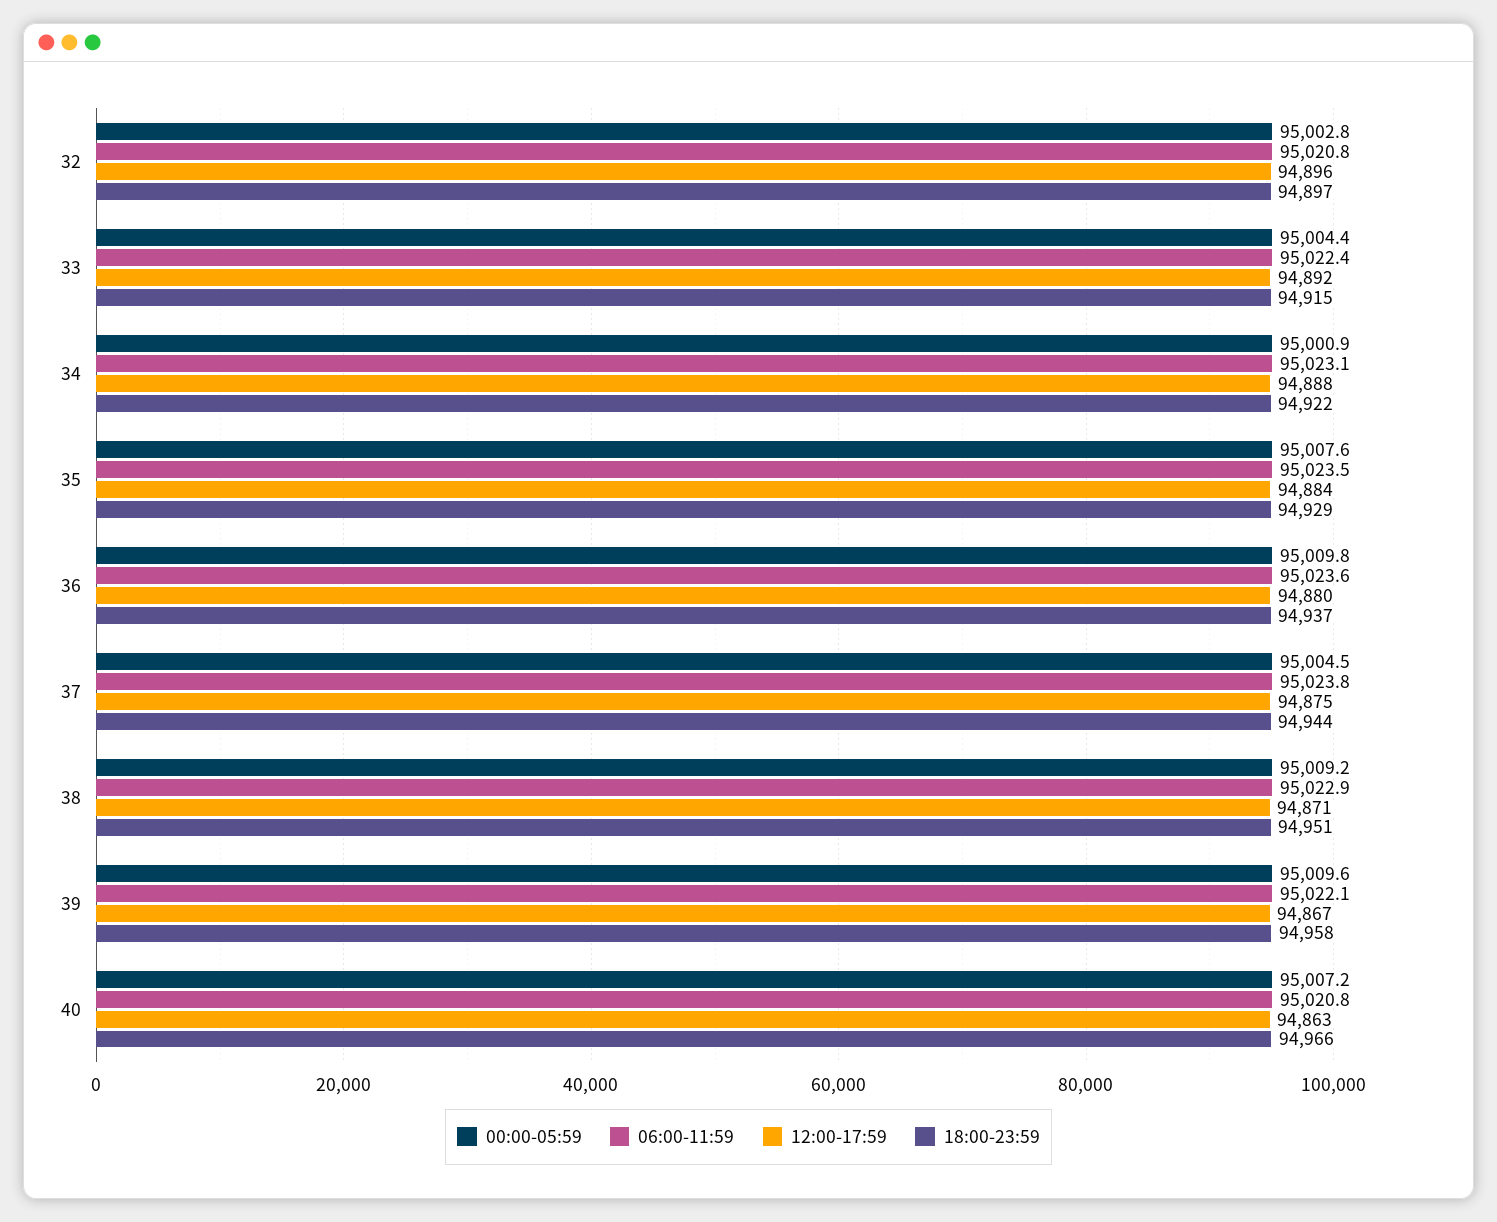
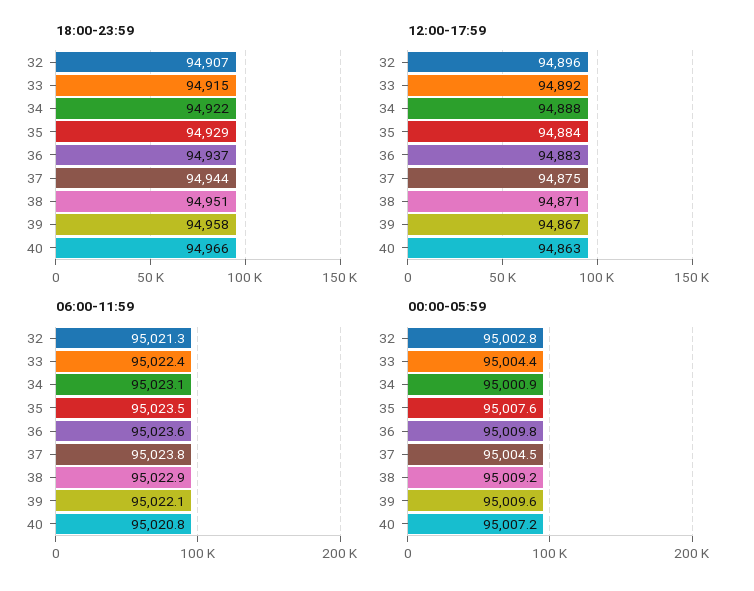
  {
    "00:00-05:59": {
      "32": 95002.8,
      "33": 95004.4,
      "34": 95000.9,
      "35": 95007.6,
      "36": 95009.8,
      "37": 95004.5,
      "38": 95009.2,
      "39": 95009.6,
      "40": 95007.2
    },
    "06:00-11:59": {
-     "32": 95020.8,
+     "32": 95021.3,
      "33": 95022.4,
      "34": 95023.1,
      "35": 95023.5,
      "36": 95023.6,
      "37": 95023.8,
      "38": 95022.9,
      "39": 95022.1,
      "40": 95020.8
    },
    "12:00-17:59": {
      "32": 94896,
      "33": 94892,
      "34": 94888,
      "35": 94884,
-     "36": 94880,
+     "36": 94883,
      "37": 94875,
      "38": 94871,
      "39": 94867,
      "40": 94863
    },
    "18:00-23:59": {
-     "32": 94897,
+     "32": 94907,
      "33": 94915,
      "34": 94922,
      "35": 94929,
      "36": 94937,
      "37": 94944,
      "38": 94951,
      "39": 94958,
      "40": 94966
    }
  }

